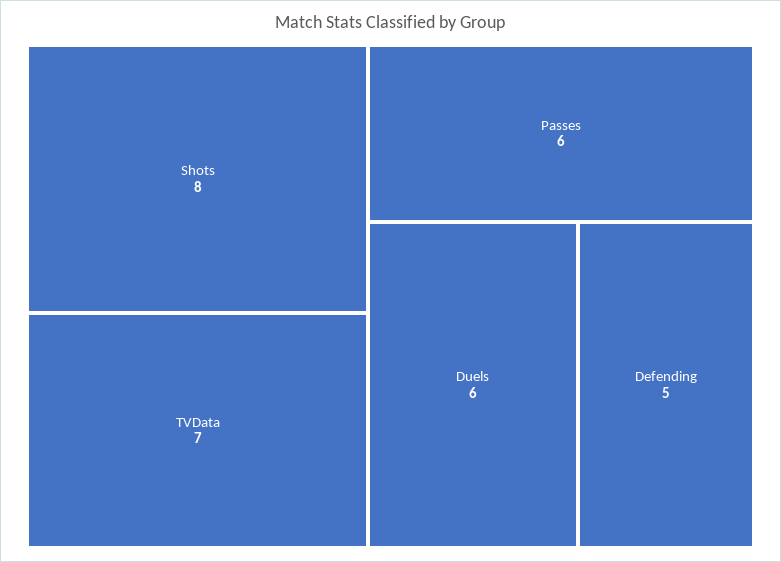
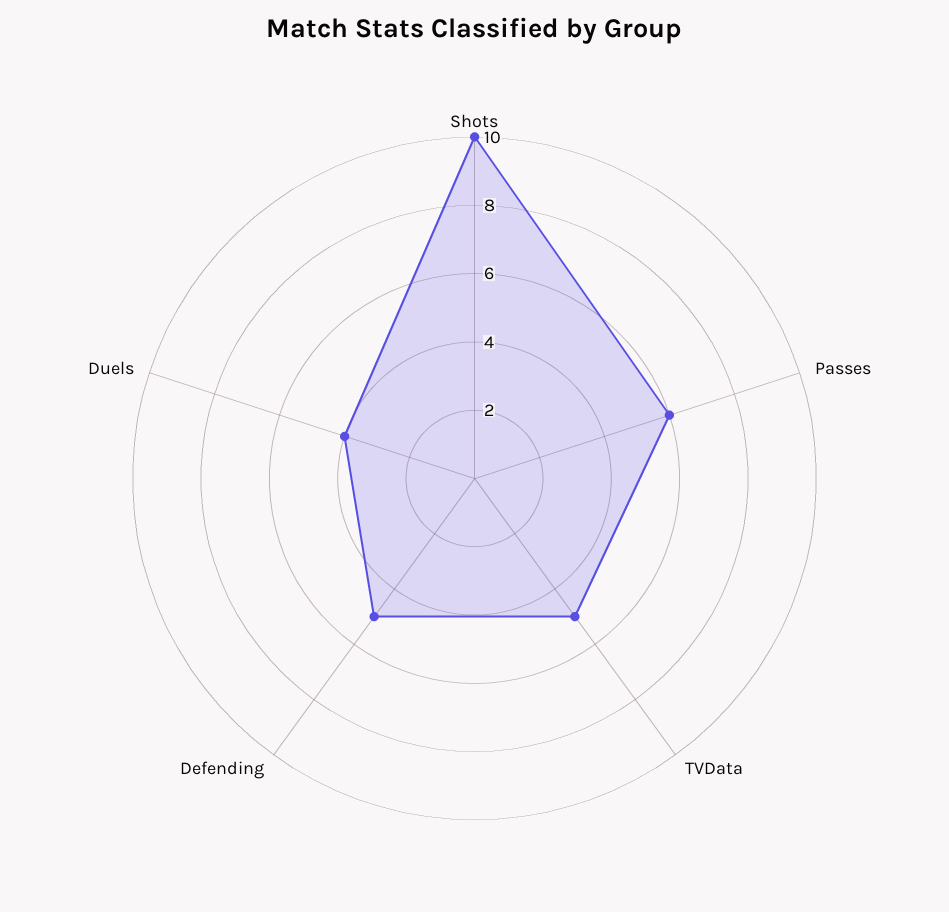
  {
-   "Shots": 8,
+   "Shots": 10,
-   "TVData": 7,
+   "TVData": 5,
    "Passes": 6,
-   "Duels": 6,
+   "Duels": 4,
    "Defending": 5
  }

